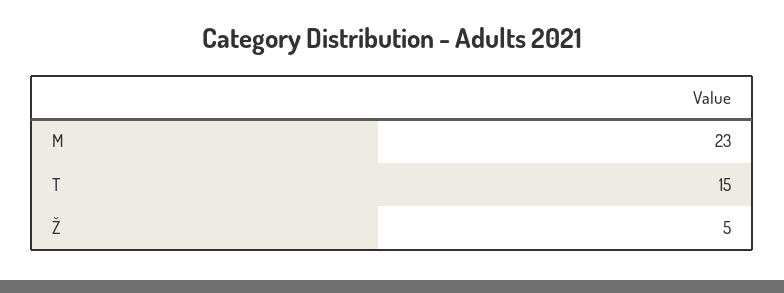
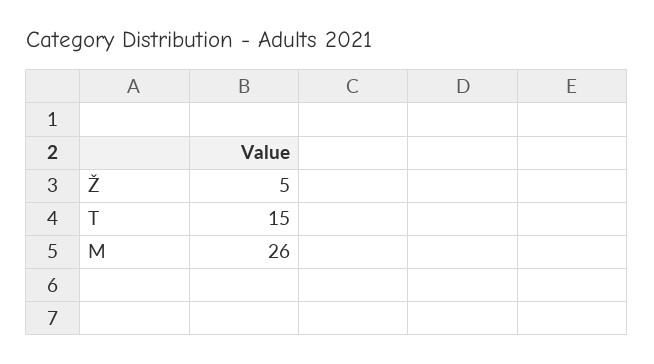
  {
-   "M": 23,
+   "M": 26,
    "T": 15,
    "Ž": 5
  }

